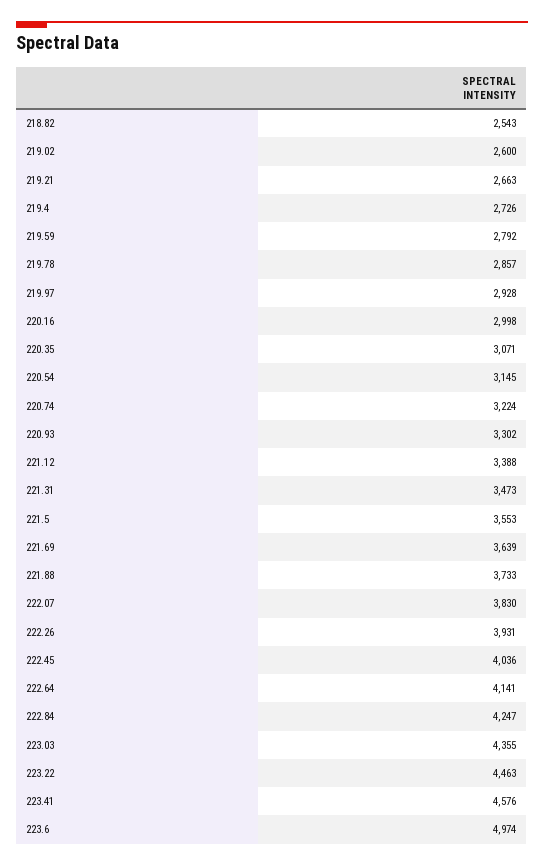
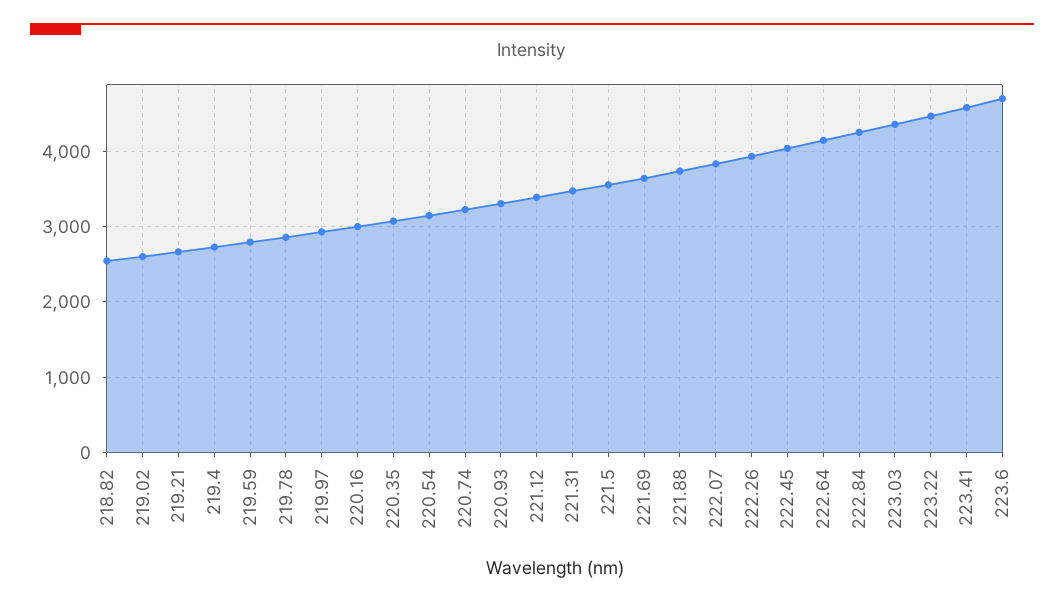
  {
    "218.82": 2543,
    "219.02": 2600,
    "219.21": 2663,
    "219.4": 2726,
    "219.59": 2792,
    "219.78": 2857,
    "219.97": 2928,
    "220.16": 2998,
    "220.35": 3071,
    "220.54": 3145,
    "220.74": 3224,
    "220.93": 3302,
    "221.12": 3388,
    "221.31": 3473,
    "221.5": 3553,
    "221.69": 3639,
    "221.88": 3733,
    "222.07": 3830,
    "222.26": 3931,
    "222.45": 4036,
    "222.64": 4141,
    "222.84": 4247,
    "223.03": 4355,
    "223.22": 4463,
    "223.41": 4576,
-   "223.6": 4974
+   "223.6": 4700
  }

